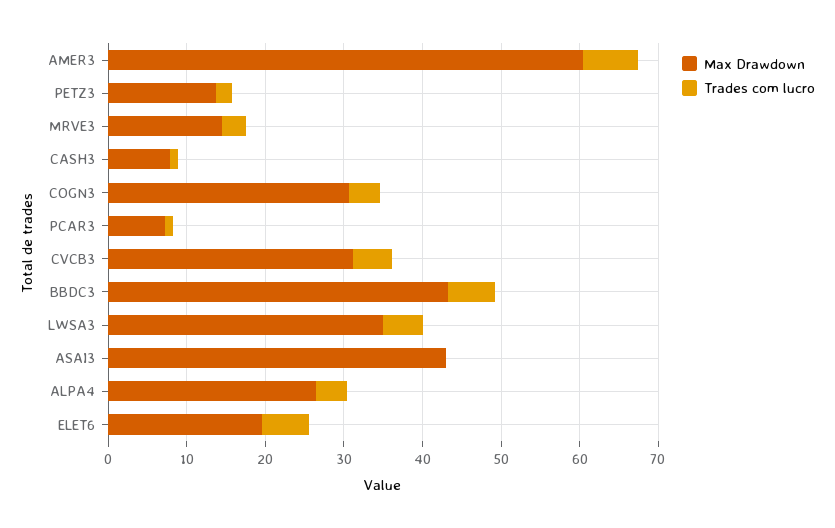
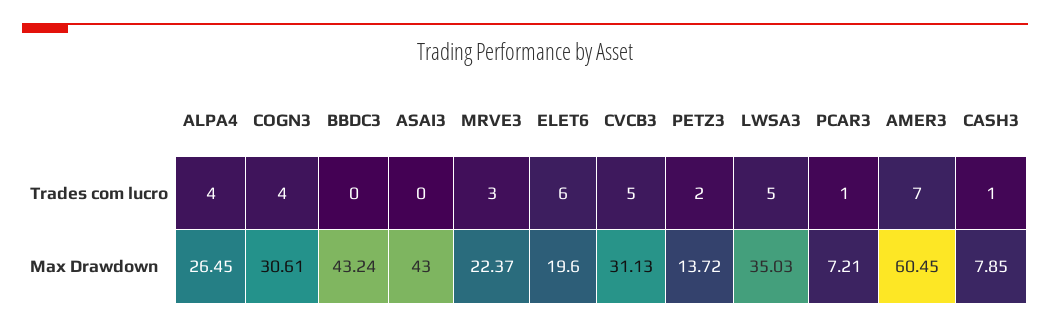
  {
    "Max Drawdown": {
      "AMER3": 60.45,
      "PETZ3": 13.72,
-     "MRVE3": 14,
+     "MRVE3": 22.37,
      "CASH3": 7.85,
      "COGN3": 30.61,
      "PCAR3": 7.21,
      "CVCB3": 31.13,
      "BBDC3": 43.24,
      "LWSA3": 35.03,
      "ASAI3": 43,
      "ALPA4": 26.45,
      "ELET6": 19.6
    },
    "Trades com lucro": {
      "AMER3": 7,
      "PETZ3": 2,
      "MRVE3": 3,
      "CASH3": 1,
      "COGN3": 4,
      "PCAR3": 1,
      "CVCB3": 5,
-     "BBDC3": 6,
+     "BBDC3": 0,
      "LWSA3": 5,
      "ASAI3": 0,
      "ALPA4": 4,
      "ELET6": 6
    }
  }

